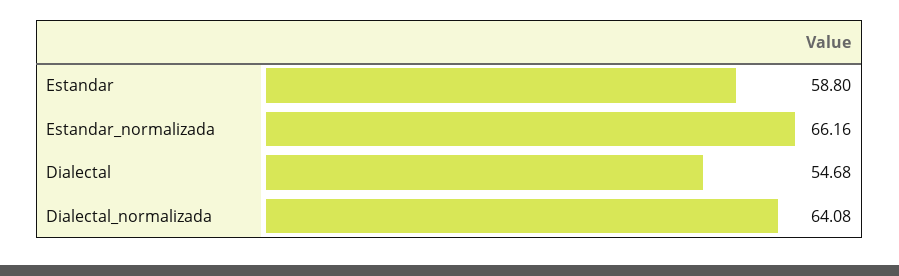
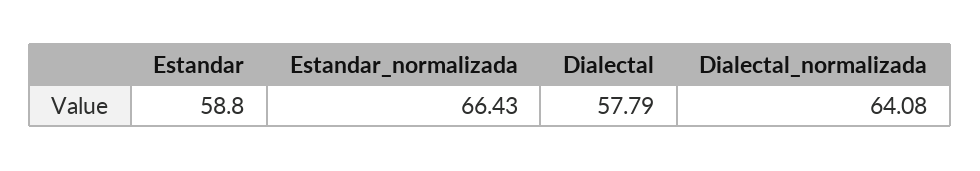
  {
    "Estandar": 58.8,
-   "Estandar_normalizada": 66.16,
+   "Estandar_normalizada": 66.43,
-   "Dialectal": 54.68,
+   "Dialectal": 57.79,
    "Dialectal_normalizada": 64.08
  }

